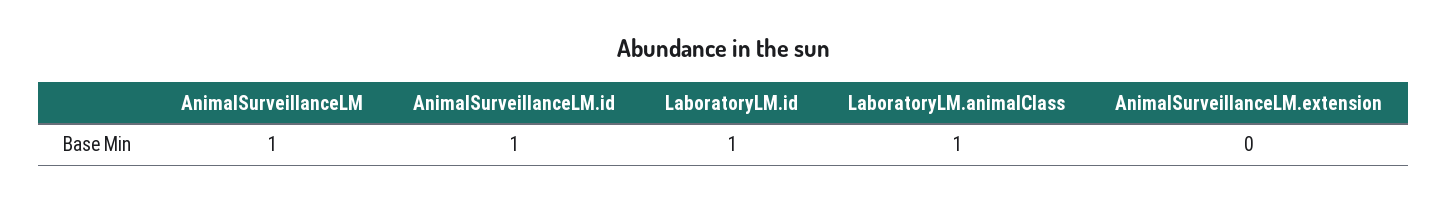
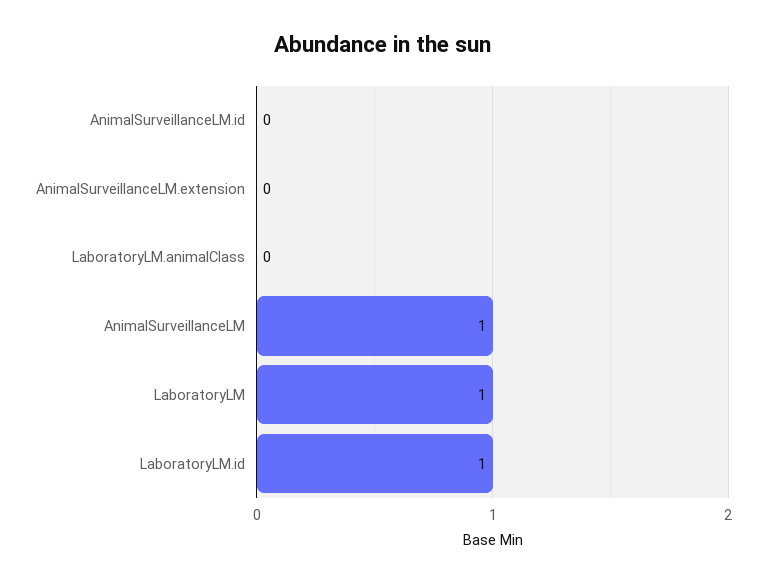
  {
    "AnimalSurveillanceLM": 1,
-   "AnimalSurveillanceLM.id": 1,
+   "AnimalSurveillanceLM.id": 0,
    "LaboratoryLM.id": 1,
-   "LaboratoryLM.animalClass": 1,
+   "LaboratoryLM.animalClass": 0,
-   "AnimalSurveillanceLM.extension": 0
+   "AnimalSurveillanceLM.extension": 0,
+   "LaboratoryLM": 1
  }

